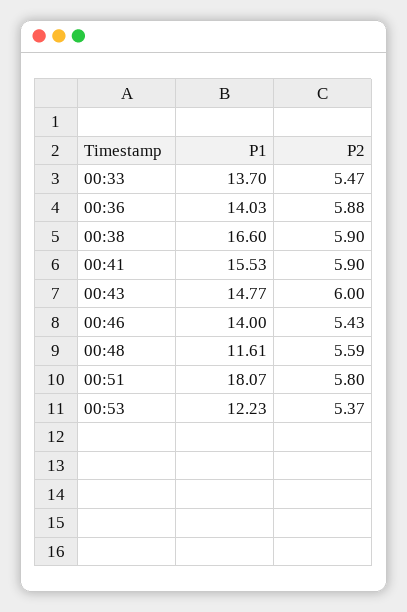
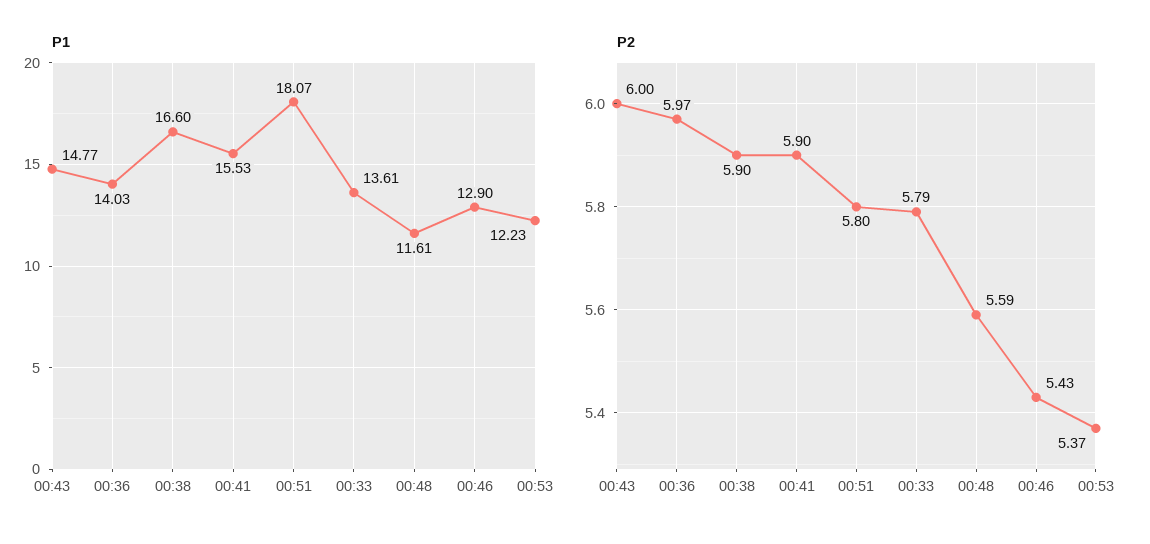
  {
    "P1": {
-     "00:33": 13.7,
+     "00:33": 13.61,
      "00:36": 14.03,
      "00:38": 16.6,
      "00:41": 15.53,
      "00:43": 14.77,
-     "00:46": 14,
+     "00:46": 12.9,
      "00:48": 11.61,
      "00:51": 18.07,
      "00:53": 12.23
    },
    "P2": {
-     "00:33": 5.47,
+     "00:33": 5.79,
-     "00:36": 5.88,
+     "00:36": 5.97,
      "00:38": 5.9,
      "00:41": 5.9,
      "00:43": 6,
      "00:46": 5.43,
      "00:48": 5.59,
      "00:51": 5.8,
      "00:53": 5.37
    }
  }

